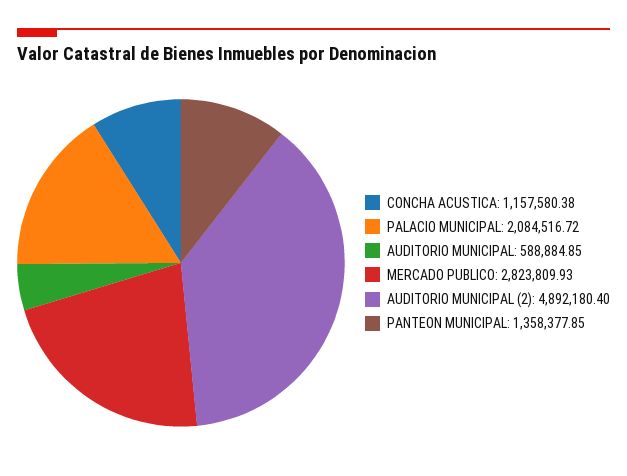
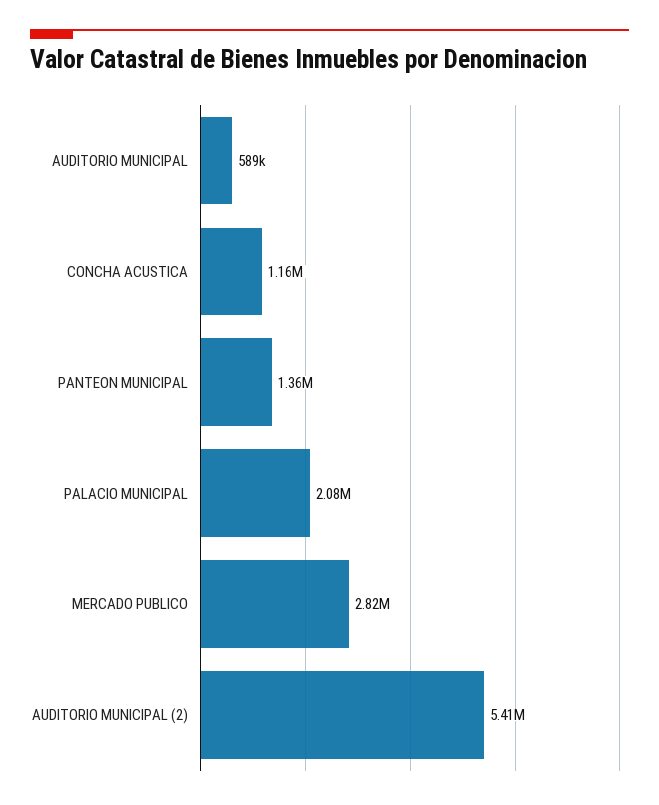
  {
    "CONCHA ACUSTICA": 1157580.38,
    "PALACIO MUNICIPAL": 2084516.72,
    "AUDITORIO MUNICIPAL": 588884.85,
    "MERCADO PUBLICO": 2823809.93,
-   "AUDITORIO MUNICIPAL (2)": 4892180.4,
+   "AUDITORIO MUNICIPAL (2)": 5410000,
    "PANTEON MUNICIPAL": 1358377.85
  }

